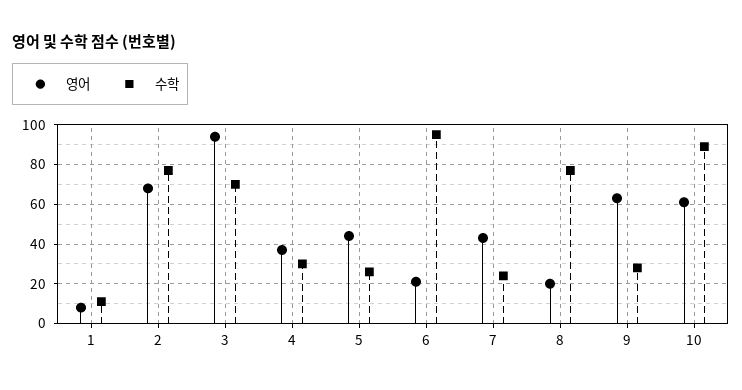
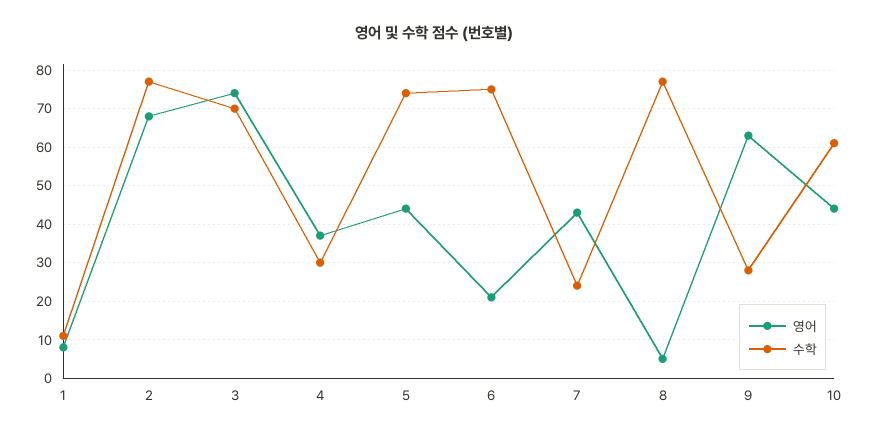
  {
    "영어": {
      "1": 10,
      "2": 70,
-     "3": 95,
+     "3": 75,
      "4": 35,
      "5": 45,
      "6": 20,
      "7": 45,
-     "8": 20,
+     "8": 5,
      "9": 65,
-     "10": 60
+     "10": 45
    },
    "수학": {
      "1": 10,
      "2": 75,
      "3": 70,
      "4": 30,
-     "5": 25,
+     "5": 75,
-     "6": 95,
+     "6": 75,
      "7": 25,
      "8": 75,
      "9": 30,
-     "10": 90
+     "10": 60
    }
  }

